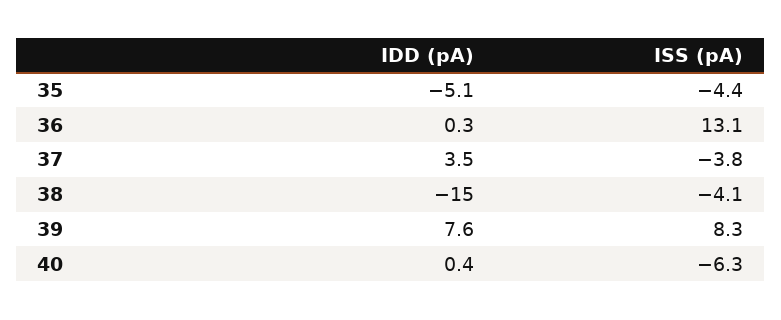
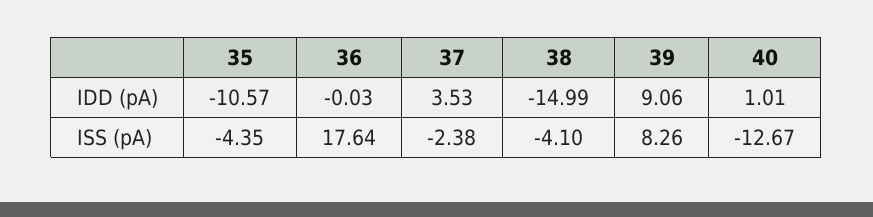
  {
    "IDD (pA)": {
-     "35": -5.1,
+     "35": -10.57,
-     "36": 0.3,
+     "36": -0.03,
      "37": 3.53,
      "38": -14.99,
-     "39": 7.6,
+     "39": 9.06,
-     "40": 0.4
+     "40": 1.01
    },
    "ISS (pA)": {
      "35": -4.35,
-     "36": 13.1,
+     "36": 17.64,
-     "37": -3.8,
+     "37": -2.38,
      "38": -4.1,
      "39": 8.26,
-     "40": -6.3
+     "40": -12.67
    }
  }

